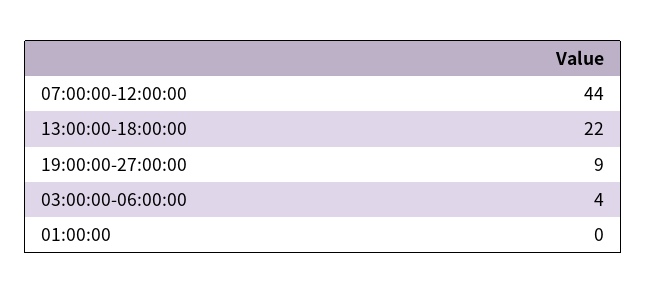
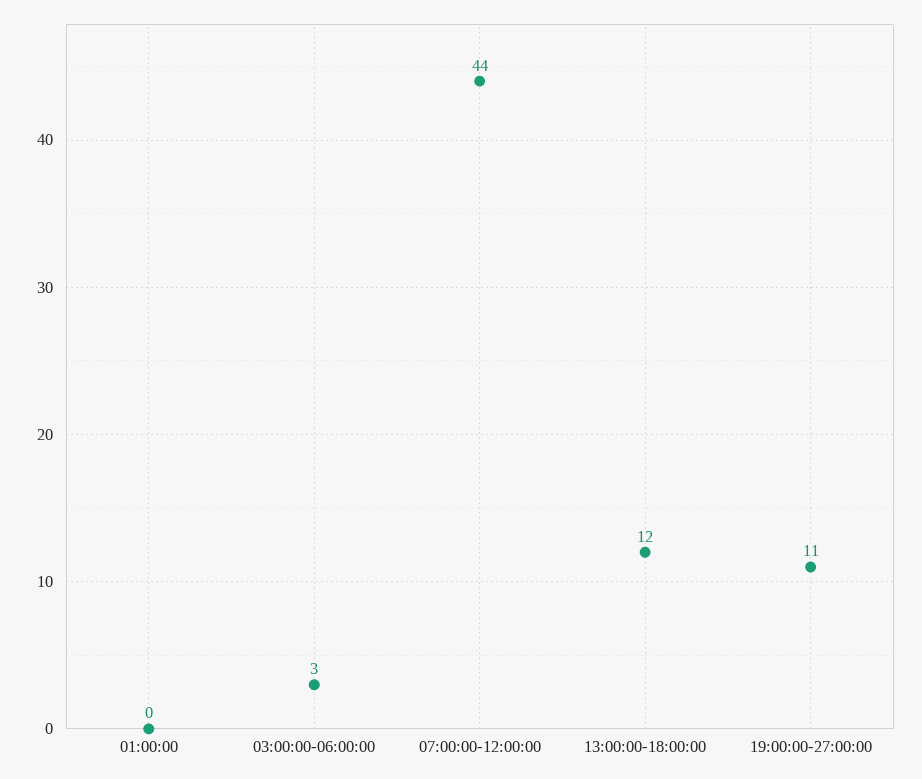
  {
    "07:00:00-12:00:00": 44,
-   "13:00:00-18:00:00": 22,
+   "13:00:00-18:00:00": 12,
-   "19:00:00-27:00:00": 9,
+   "19:00:00-27:00:00": 11,
-   "03:00:00-06:00:00": 4,
+   "03:00:00-06:00:00": 3,
    "01:00:00": 0
  }

